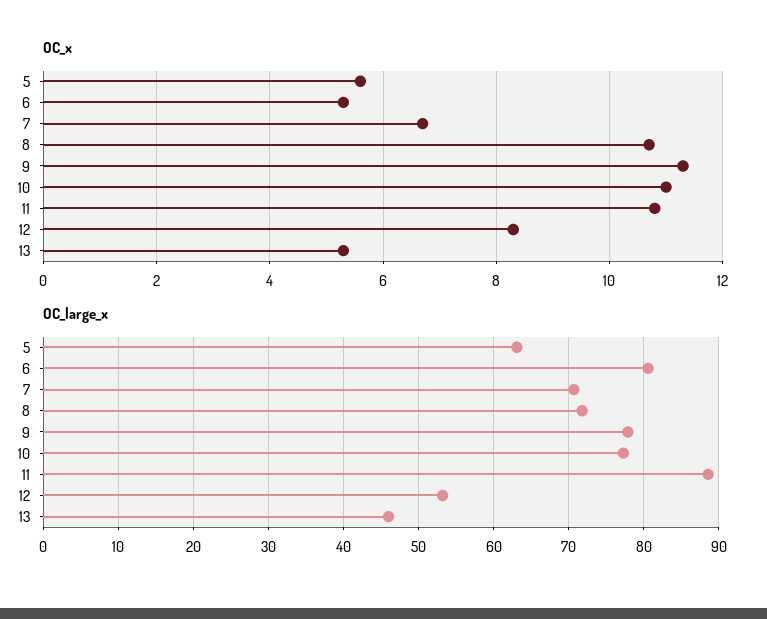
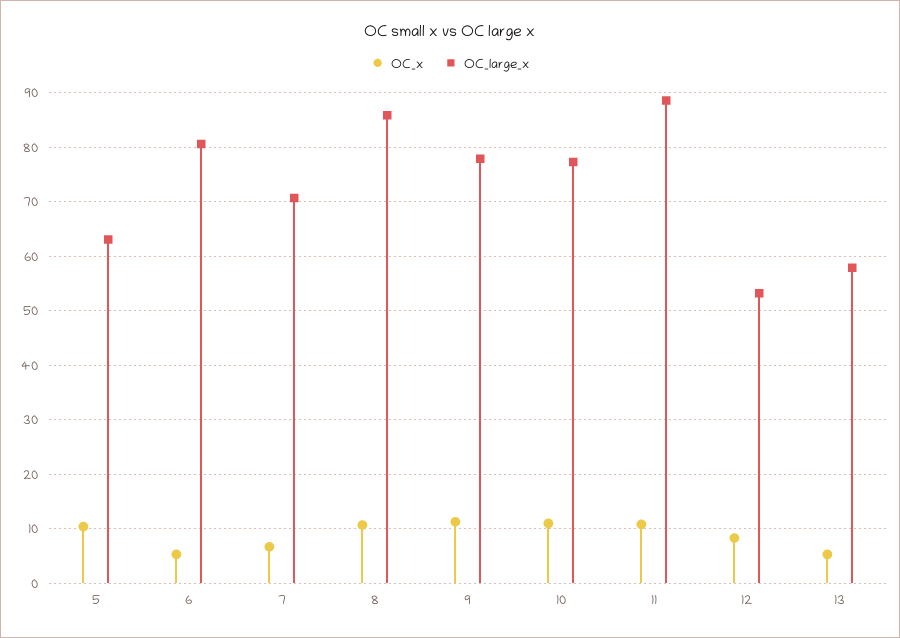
  {
    "OC_x": {
-     "5": 5.5,
+     "5": 10,
      "6": 5.5,
      "7": 6.5,
      "8": 10.5,
      "9": 11.5,
      "10": 11,
      "11": 11,
      "12": 8.5,
      "13": 5.5
    },
    "OC_large_x": {
      "5": 63,
      "6": 81,
      "7": 71,
-     "8": 72,
+     "8": 86,
      "9": 78,
      "10": 77,
      "11": 89,
      "12": 53,
-     "13": 46
+     "13": 58
    }
  }

